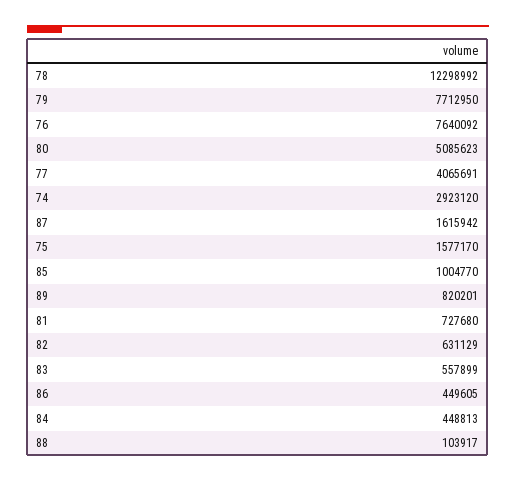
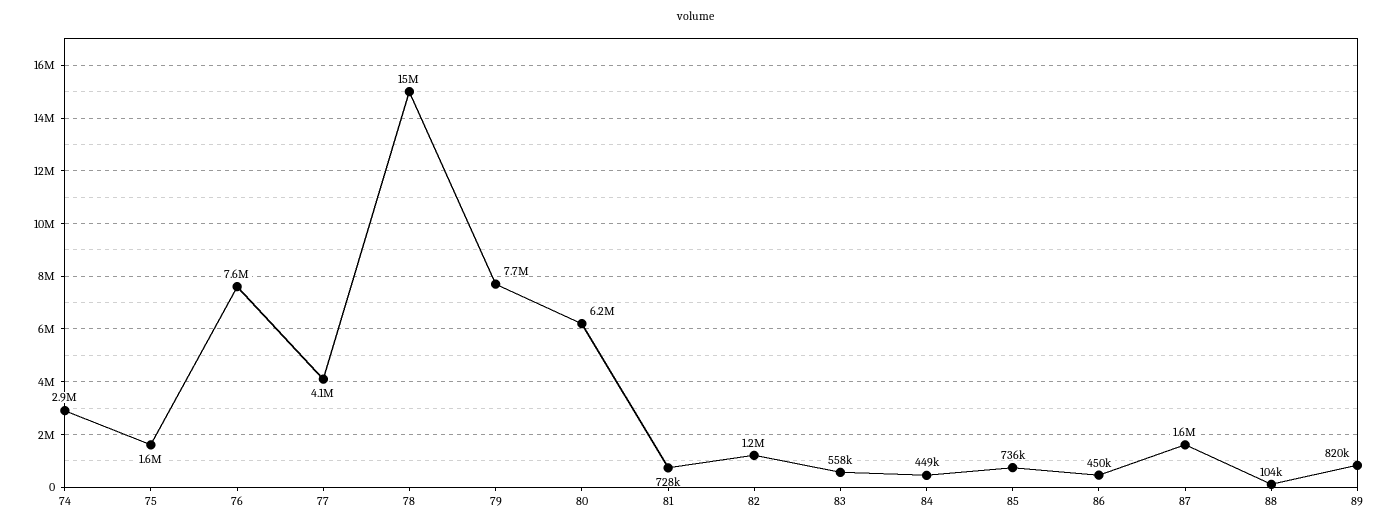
  {
-   "78": 12298992,
+   "78": 15000000,
    "79": 7712950,
    "76": 7640092,
-   "80": 5085623,
+   "80": 6200000,
    "77": 4065691,
    "74": 2923120,
    "87": 1615942,
    "75": 1577170,
-   "85": 1004770,
+   "85": 736000,
    "89": 820201,
    "81": 727680,
-   "82": 631129,
+   "82": 1200000,
    "83": 557899,
    "86": 449605,
    "84": 448813,
    "88": 103917
  }

